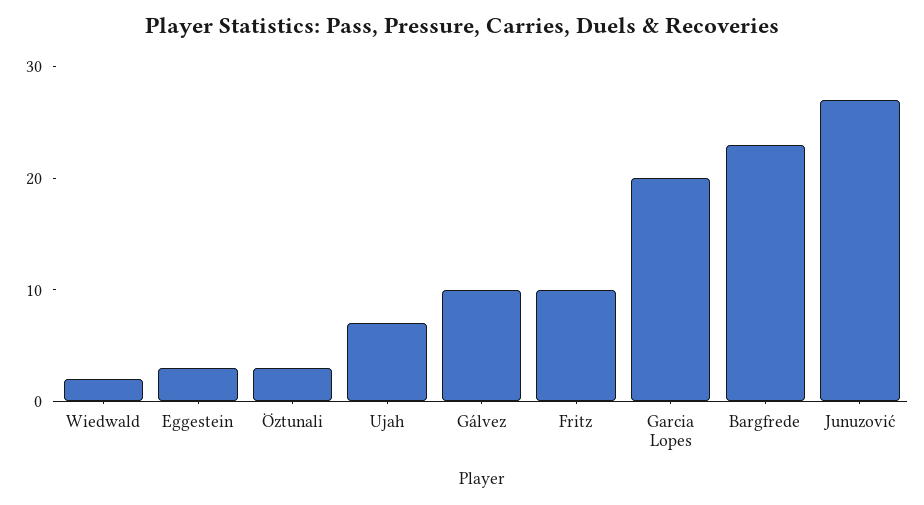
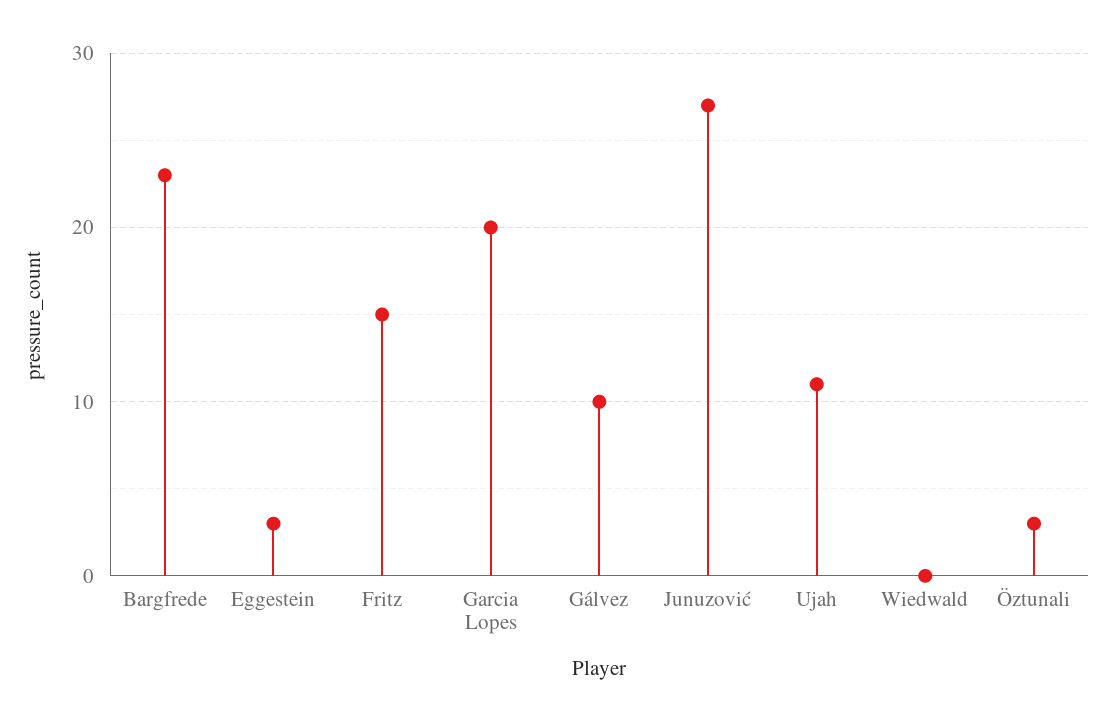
  {
-   "Wiedwald": 2,
+   "Wiedwald": 0,
    "Eggestein": 3,
    "Öztunali": 3,
-   "Ujah": 7,
+   "Ujah": 11,
    "Gálvez": 10,
-   "Fritz": 10,
+   "Fritz": 15,
    "Garcia Lopes": 20,
    "Bargfrede": 23,
    "Junuzović": 27
  }

